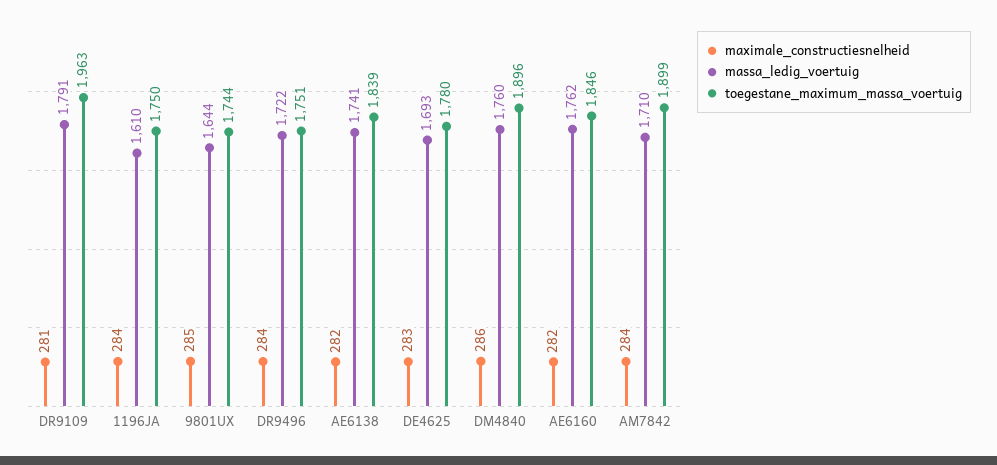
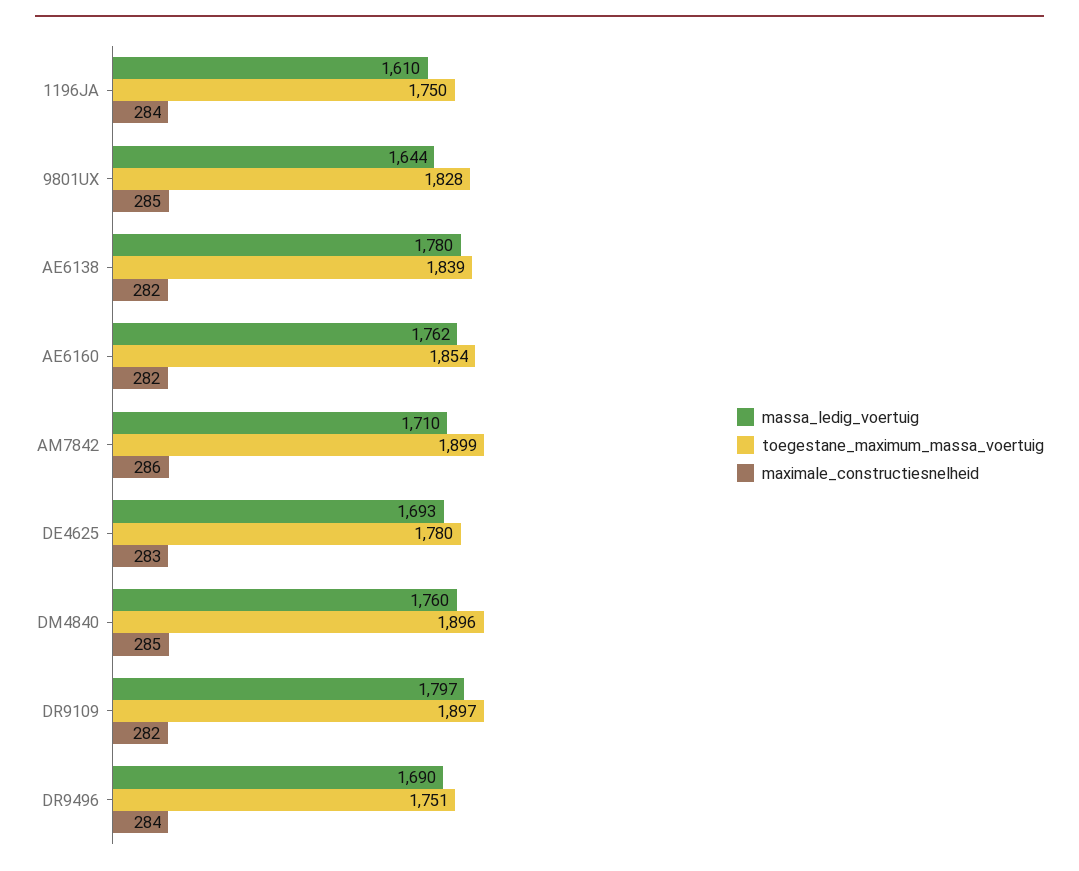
  {
    "maximale_constructiesnelheid": {
-     "DR9109": 281,
+     "DR9109": 282,
      "1196JA": 284,
      "9801UX": 285,
      "DR9496": 284,
      "AE6138": 282,
      "DE4625": 283,
-     "DM4840": 286,
+     "DM4840": 285,
      "AE6160": 282,
-     "AM7842": 284
+     "AM7842": 286
    },
    "massa_ledig_voertuig": {
-     "DR9109": 1791,
+     "DR9109": 1797,
      "1196JA": 1610,
      "9801UX": 1644,
-     "DR9496": 1722,
+     "DR9496": 1690,
-     "AE6138": 1741,
+     "AE6138": 1780,
      "DE4625": 1693,
      "DM4840": 1760,
      "AE6160": 1762,
      "AM7842": 1710
    },
    "toegestane_maximum_massa_voertuig": {
-     "DR9109": 1963,
+     "DR9109": 1897,
      "1196JA": 1750,
-     "9801UX": 1744,
+     "9801UX": 1828,
      "DR9496": 1751,
      "AE6138": 1839,
      "DE4625": 1780,
      "DM4840": 1896,
-     "AE6160": 1846,
+     "AE6160": 1854,
      "AM7842": 1899
    }
  }

